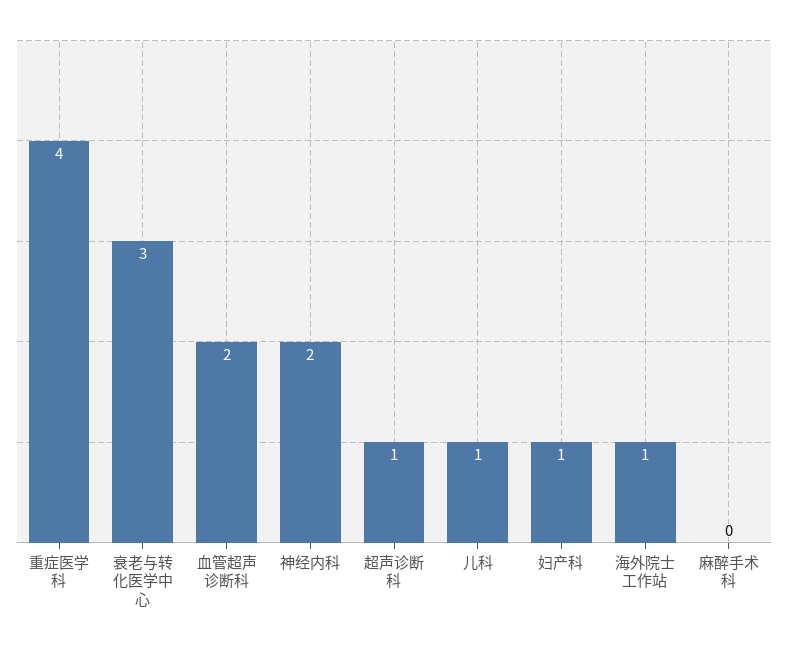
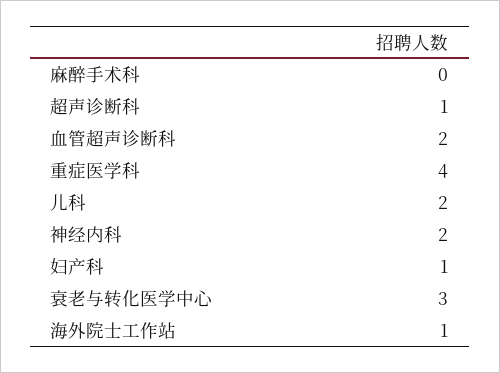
  {
    "重症医学科": 4,
    "衰老与转化医学中心": 3,
    "血管超声诊断科": 2,
    "神经内科": 2,
    "超声诊断科": 1,
-   "儿科": 1,
+   "儿科": 2,
    "妇产科": 1,
    "海外院士工作站": 1,
    "麻醉手术科": 0
  }

